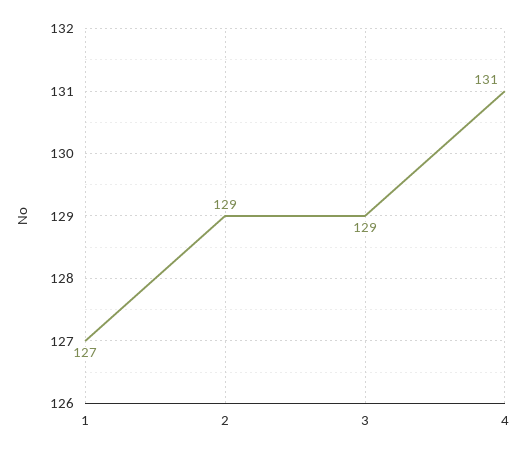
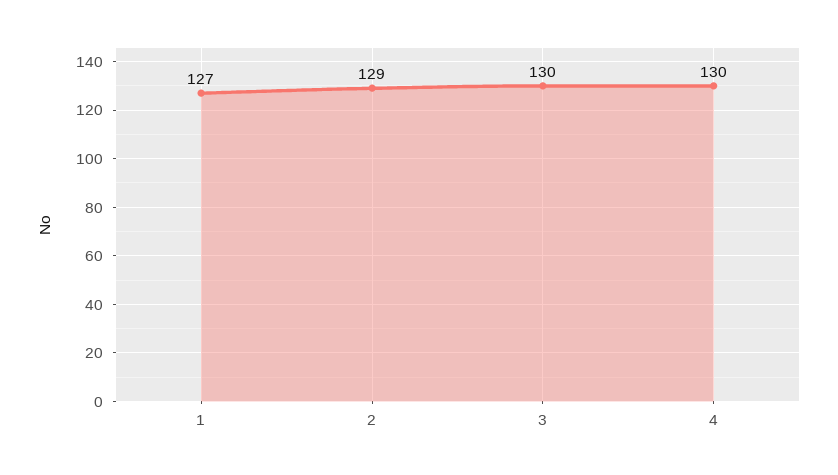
  {
    "1": 127,
    "2": 129,
-   "3": 129,
+   "3": 130,
-   "4": 131
+   "4": 130
  }

